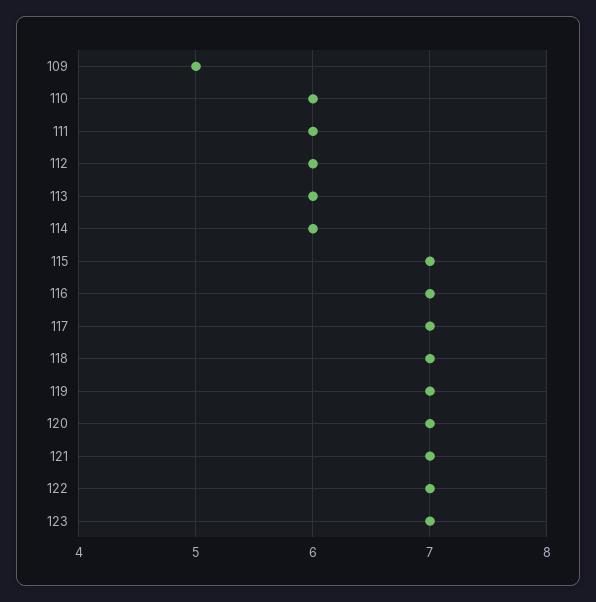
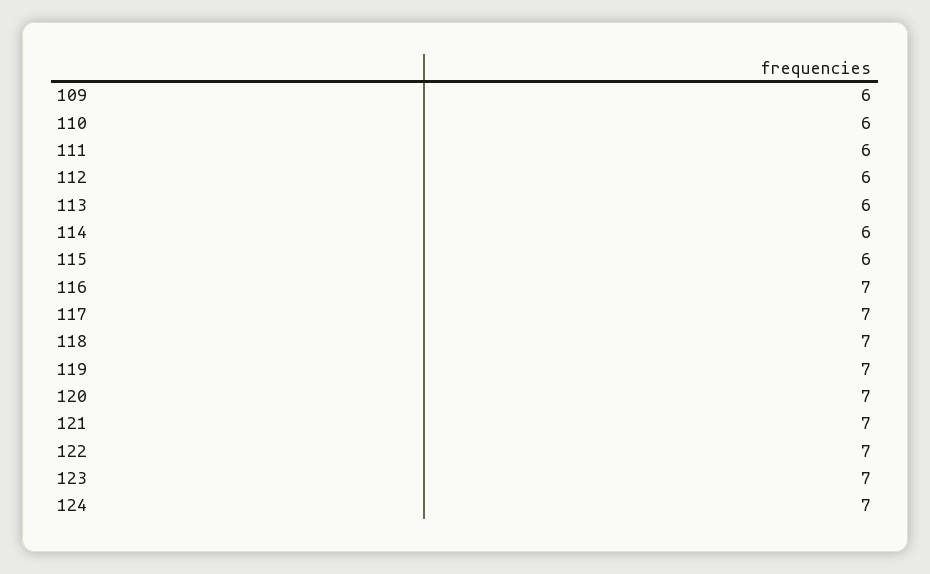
  {
-   "109": 5,
+   "109": 6,
    "110": 6,
    "111": 6,
    "112": 6,
    "113": 6,
    "114": 6,
-   "115": 7,
+   "115": 6,
    "116": 7,
    "117": 7,
    "118": 7,
    "119": 7,
    "120": 7,
    "121": 7,
    "122": 7,
-   "123": 7
+   "123": 7,
+   "124": 7
  }

